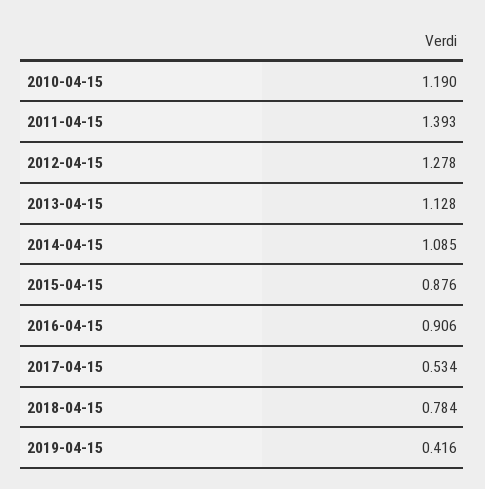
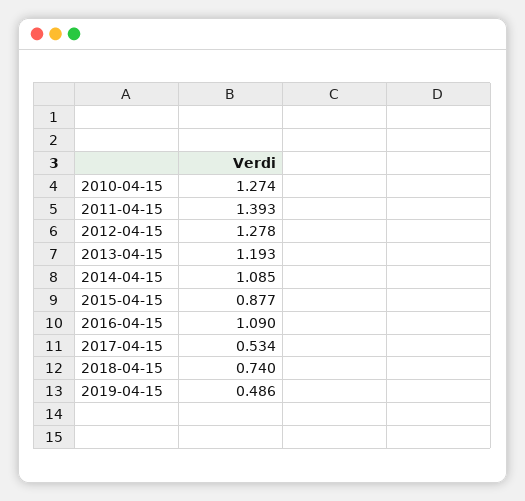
  {
-   "2010-04-15": 1.19,
+   "2010-04-15": 1.274,
    "2011-04-15": 1.393,
    "2012-04-15": 1.278,
-   "2013-04-15": 1.128,
+   "2013-04-15": 1.193,
    "2014-04-15": 1.085,
-   "2015-04-15": 0.876,
+   "2015-04-15": 0.877,
-   "2016-04-15": 0.906,
+   "2016-04-15": 1.09,
    "2017-04-15": 0.534,
-   "2018-04-15": 0.784,
+   "2018-04-15": 0.74,
-   "2019-04-15": 0.416
+   "2019-04-15": 0.486
  }

